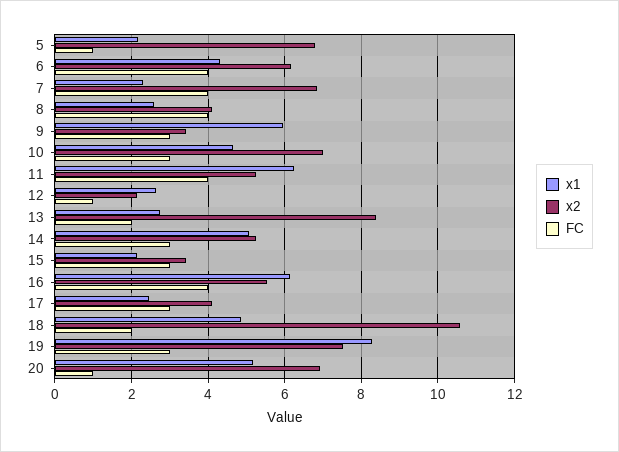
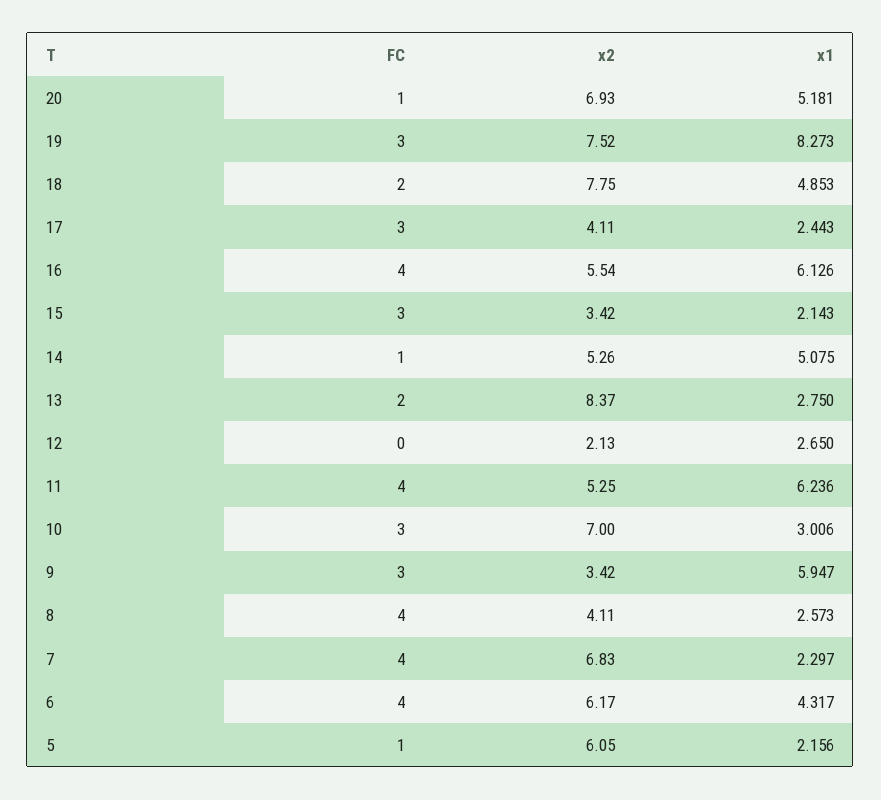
  {
    "x1": {
      "5": 2.156,
      "6": 4.317,
      "7": 2.297,
      "8": 2.573,
      "9": 5.947,
-     "10": 4.6,
+     "10": 3.006,
      "11": 6.236,
      "12": 2.65,
      "13": 2.75,
      "14": 5.075,
      "15": 2.143,
      "16": 6.126,
      "17": 2.443,
      "18": 4.853,
      "19": 8.273,
      "20": 5.181
    },
    "x2": {
-     "5": 6.8,
+     "5": 6.05,
      "6": 6.17,
      "7": 6.83,
      "8": 4.11,
      "9": 3.42,
      "10": 7,
      "11": 5.25,
      "12": 2.13,
      "13": 8.37,
      "14": 5.26,
      "15": 3.42,
      "16": 5.54,
      "17": 4.11,
-     "18": 10.6,
+     "18": 7.75,
      "19": 7.52,
      "20": 6.93
    },
    "FC": {
      "5": 1,
      "6": 4,
      "7": 4,
      "8": 4,
      "9": 3,
      "10": 3,
      "11": 4,
-     "12": 1,
+     "12": 0,
      "13": 2,
-     "14": 3,
+     "14": 1,
      "15": 3,
      "16": 4,
      "17": 3,
      "18": 2,
      "19": 3,
      "20": 1
    }
  }

